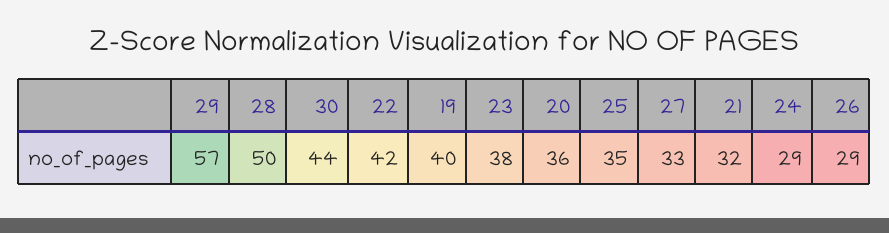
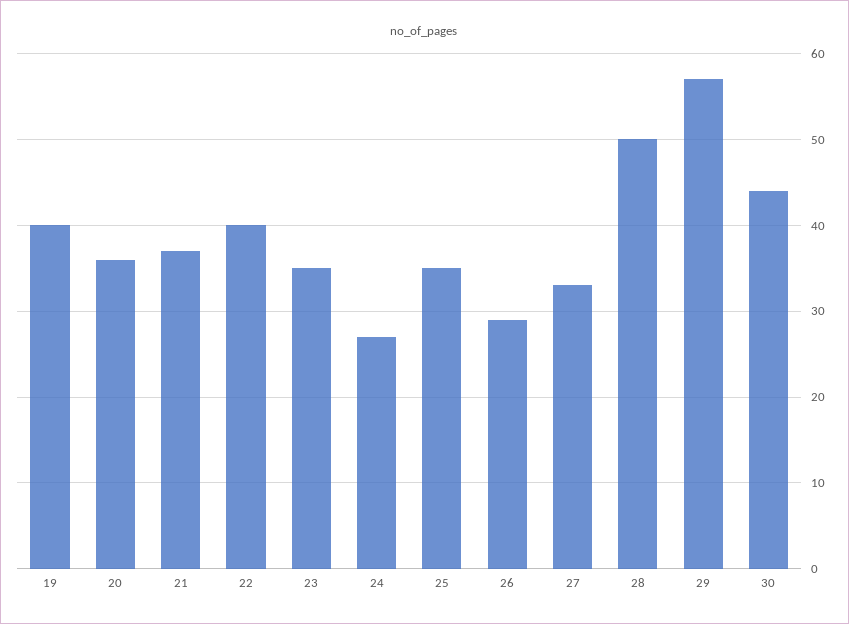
  {
    "29": 57,
    "28": 50,
    "30": 44,
-   "22": 42,
+   "22": 40,
    "19": 40,
-   "23": 38,
+   "23": 35,
    "20": 36,
    "25": 35,
    "27": 33,
-   "21": 32,
+   "21": 37,
-   "24": 29,
+   "24": 27,
    "26": 29
  }

